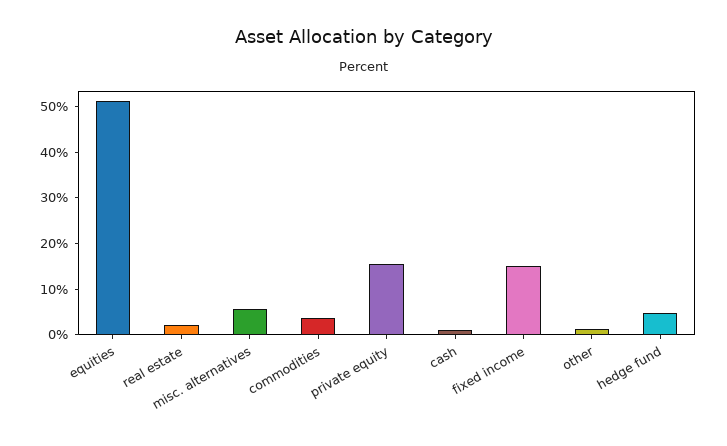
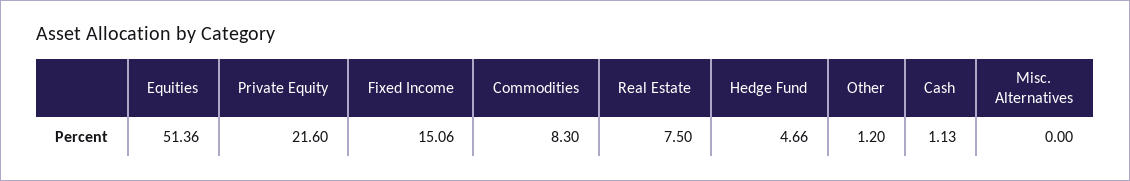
  {
    "equities": 51.36,
-   "real estate": 2,
+   "real estate": 7.5,
-   "misc. alternatives": 6,
+   "misc. alternatives": 0,
-   "commodities": 4,
+   "commodities": 8.3,
-   "private equity": 16,
+   "private equity": 21.6,
    "cash": 1.13,
    "fixed income": 15.06,
    "other": 1.2,
    "hedge fund": 4.66
  }

